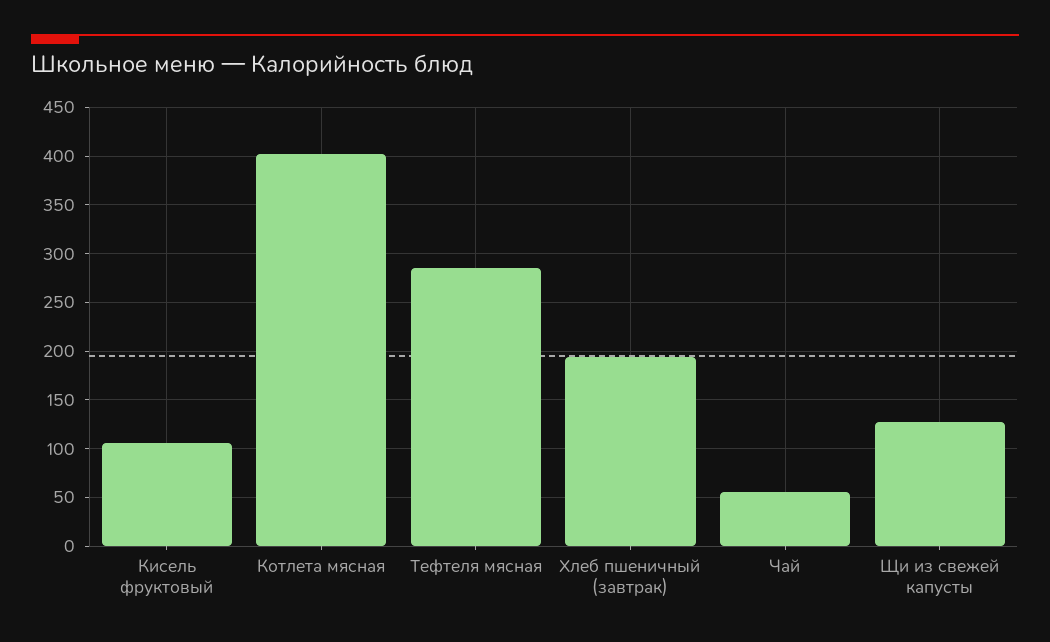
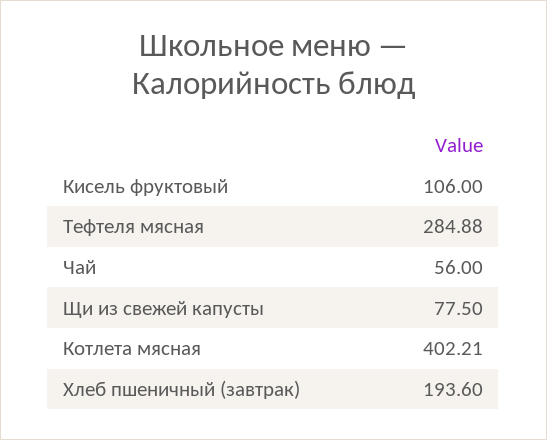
  {
    "Кисель фруктовый": 106,
    "Котлета мясная": 402.21,
    "Тефтеля мясная": 284.88,
    "Хлеб пшеничный (завтрак)": 193.6,
    "Чай": 56,
-   "Щи из свежей капусты": 130
+   "Щи из свежей капусты": 77.5
  }

